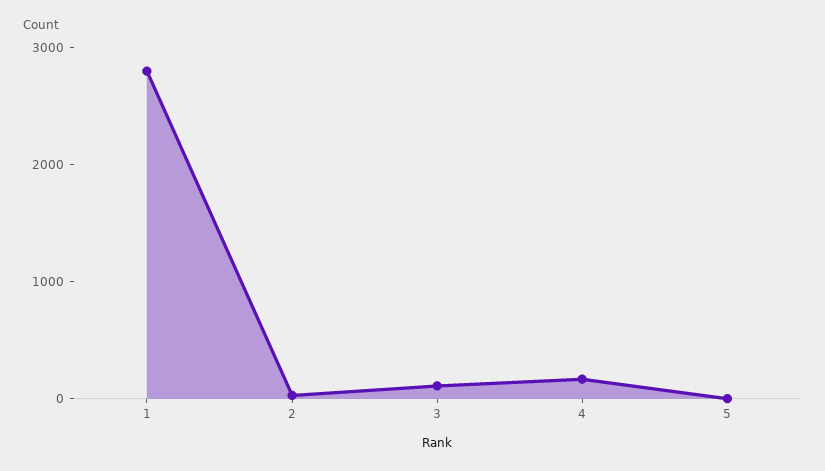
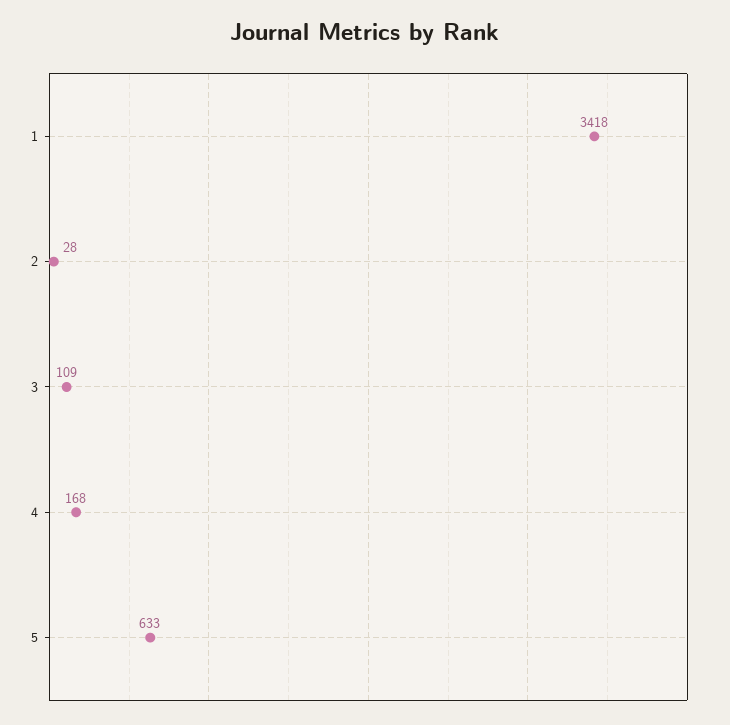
  {
-   "1": 2800,
+   "1": 3418,
    "2": 28,
    "3": 109,
    "4": 168,
-   "5": 0
+   "5": 633
  }

